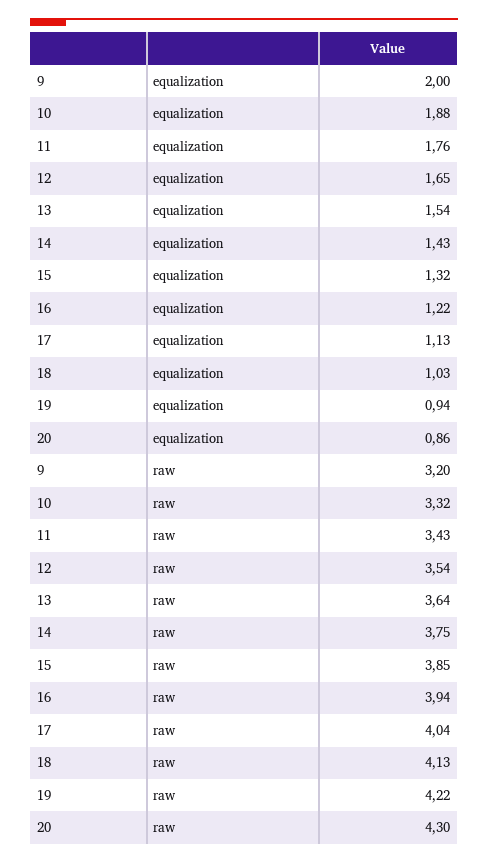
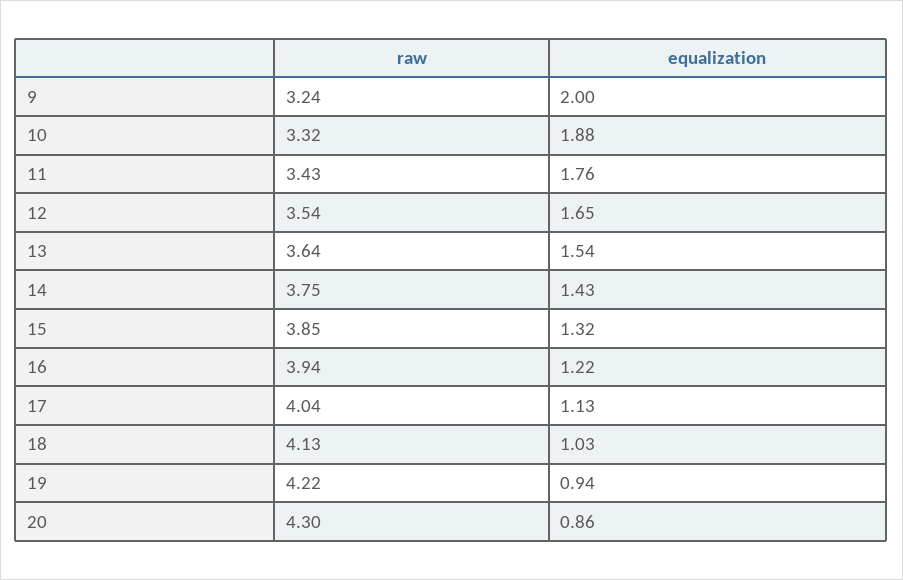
  {
    "9": {
      "equalization": 2,
-     "raw": 3.2
+     "raw": 3.24
    },
    "10": {
      "equalization": 1.88,
      "raw": 3.32
    },
    "11": {
      "equalization": 1.76,
      "raw": 3.43
    },
    "12": {
      "equalization": 1.65,
      "raw": 3.54
    },
    "13": {
      "equalization": 1.54,
      "raw": 3.64
    },
    "14": {
      "equalization": 1.43,
      "raw": 3.75
    },
    "15": {
      "equalization": 1.32,
      "raw": 3.85
    },
    "16": {
      "equalization": 1.22,
      "raw": 3.94
    },
    "17": {
      "equalization": 1.13,
      "raw": 4.04
    },
    "18": {
      "equalization": 1.03,
      "raw": 4.13
    },
    "19": {
      "equalization": 0.94,
      "raw": 4.22
    },
    "20": {
      "equalization": 0.86,
      "raw": 4.3
    }
  }

